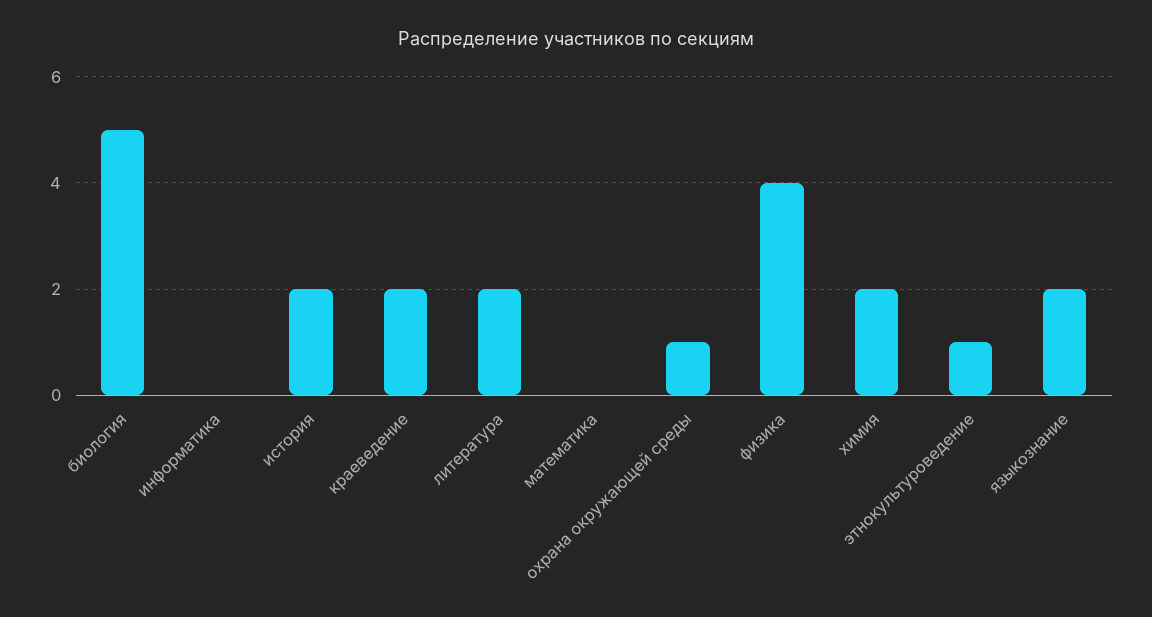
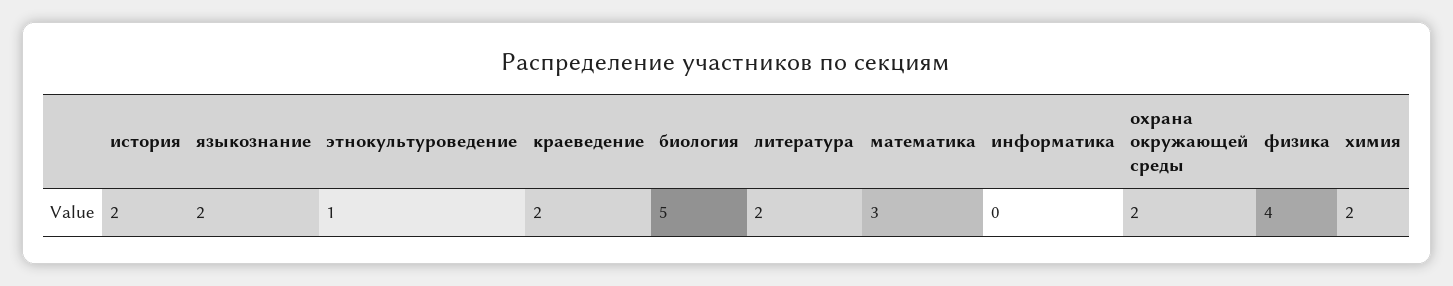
  {
    "биология": 5,
    "информатика": 0,
    "история": 2,
    "краеведение": 2,
    "литература": 2,
-   "математика": 0,
+   "математика": 3,
-   "охрана окружающей среды": 1,
+   "охрана окружающей среды": 2,
    "физика": 4,
    "химия": 2,
    "этнокультуроведение": 1,
    "языкознание": 2
  }

